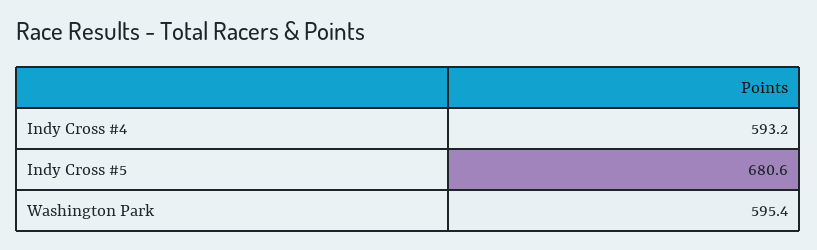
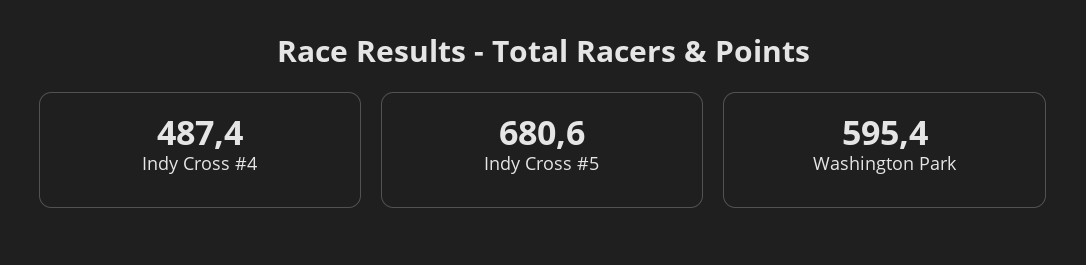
  {
-   "Indy Cross #4": 593.2,
+   "Indy Cross #4": 487.4,
    "Indy Cross #5": 680.6,
    "Washington Park": 595.4
  }

